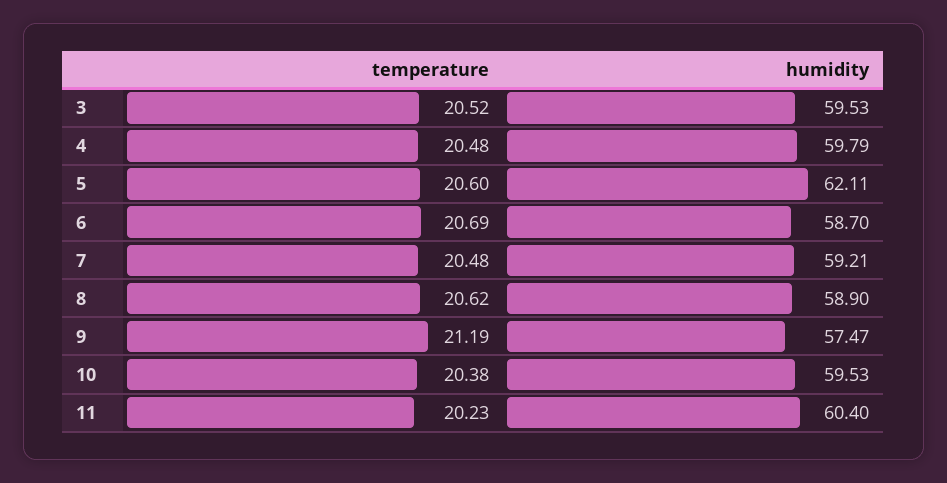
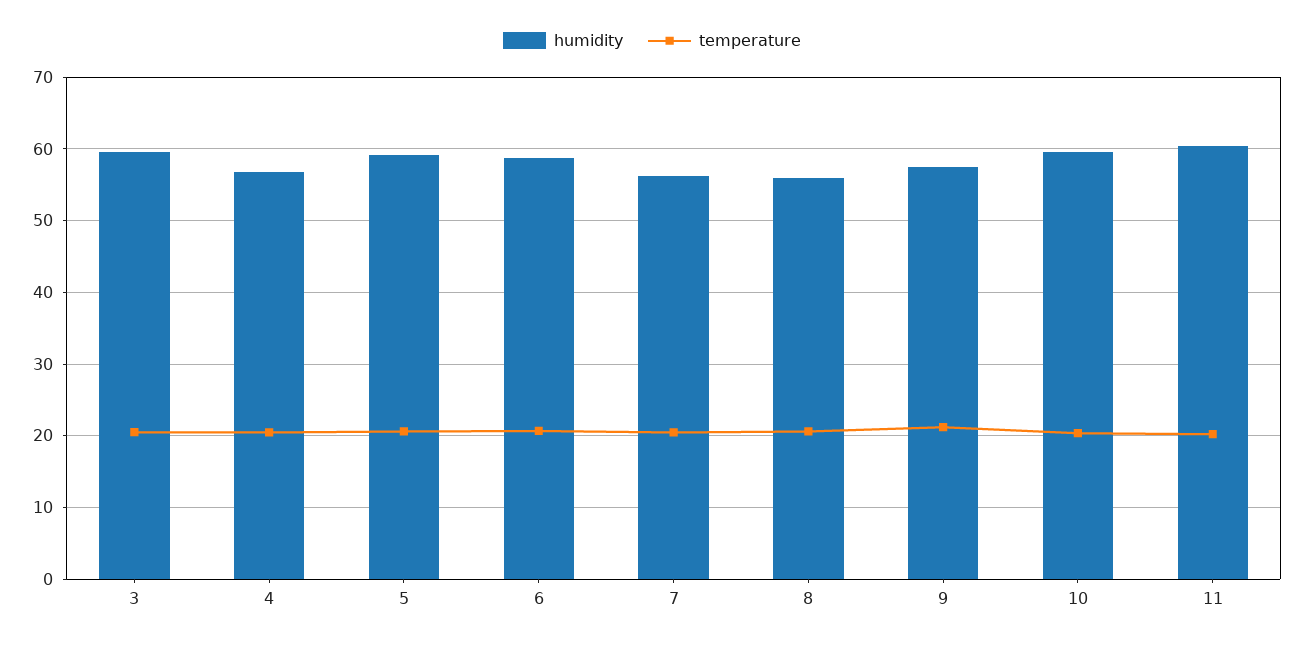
  {
    "temperature": {
      "3": 20.52,
      "4": 20.48,
      "5": 20.6,
      "6": 20.69,
      "7": 20.48,
      "8": 20.62,
      "9": 21.19,
      "10": 20.38,
      "11": 20.23
    },
    "humidity": {
      "3": 59.53,
-     "4": 59.79,
+     "4": 57,
-     "5": 62.11,
+     "5": 59,
      "6": 58.7,
-     "7": 59.21,
+     "7": 56,
-     "8": 58.9,
+     "8": 56,
      "9": 57.47,
      "10": 59.53,
      "11": 60.4
    }
  }

